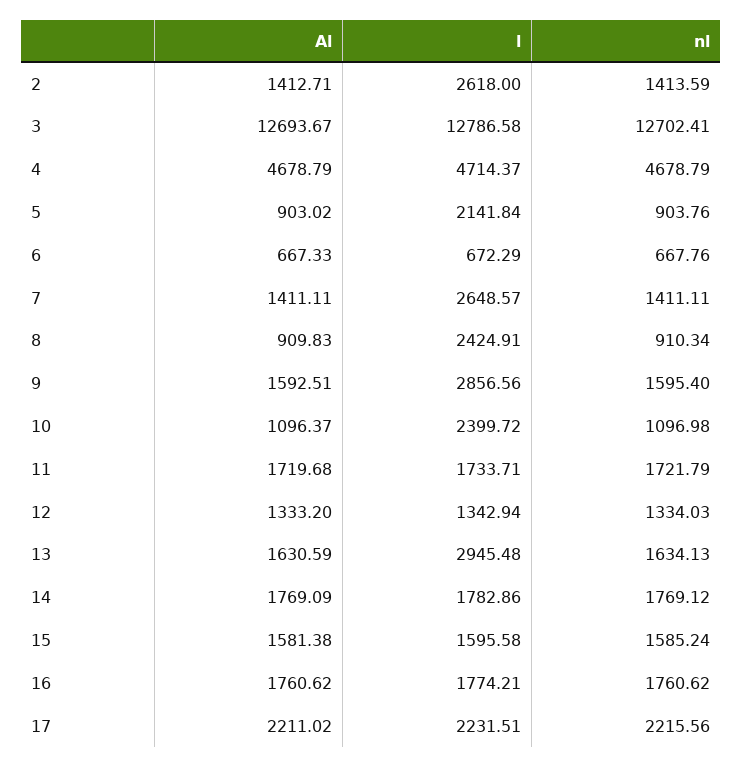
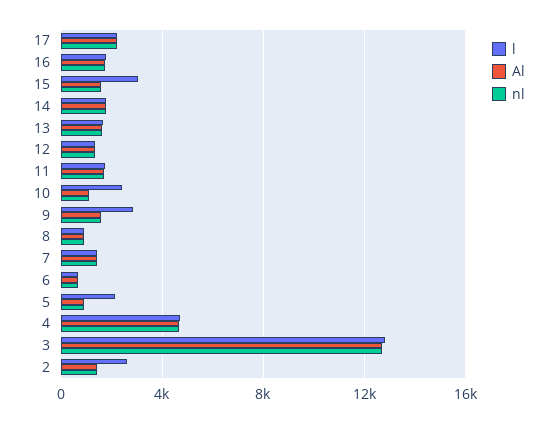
  {
    "Al": {
      "2": 1412.71,
      "3": 12693.67,
      "4": 4678.79,
      "5": 903.02,
      "6": 667.33,
      "7": 1411.11,
      "8": 909.83,
      "9": 1592.51,
      "10": 1096.37,
      "11": 1719.68,
      "12": 1333.2,
      "13": 1630.59,
      "14": 1769.09,
      "15": 1581.38,
      "16": 1760.62,
      "17": 2211.02
    },
    "l": {
      "2": 2618,
      "3": 12786.58,
      "4": 4714.37,
      "5": 2141.84,
      "6": 672.29,
-     "7": 2648.57,
+     "7": 1500,
-     "8": 2424.91,
+     "8": 1000,
      "9": 2856.56,
      "10": 2399.72,
      "11": 1733.71,
      "12": 1342.94,
-     "13": 2945.48,
+     "13": 1500,
      "14": 1782.86,
-     "15": 1595.58,
+     "15": 3000,
      "16": 1774.21,
      "17": 2231.51
    },
    "nl": {
      "2": 1413.59,
      "3": 12702.41,
      "4": 4678.79,
      "5": 903.76,
      "6": 667.76,
      "7": 1411.11,
      "8": 910.34,
      "9": 1595.4,
      "10": 1096.98,
      "11": 1721.79,
      "12": 1334.03,
      "13": 1634.13,
      "14": 1769.12,
      "15": 1585.24,
      "16": 1760.62,
      "17": 2215.56
    }
  }

